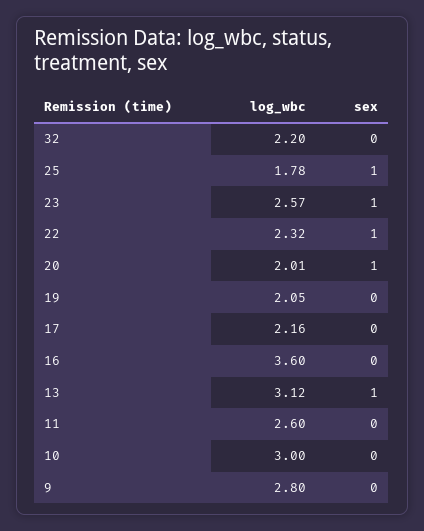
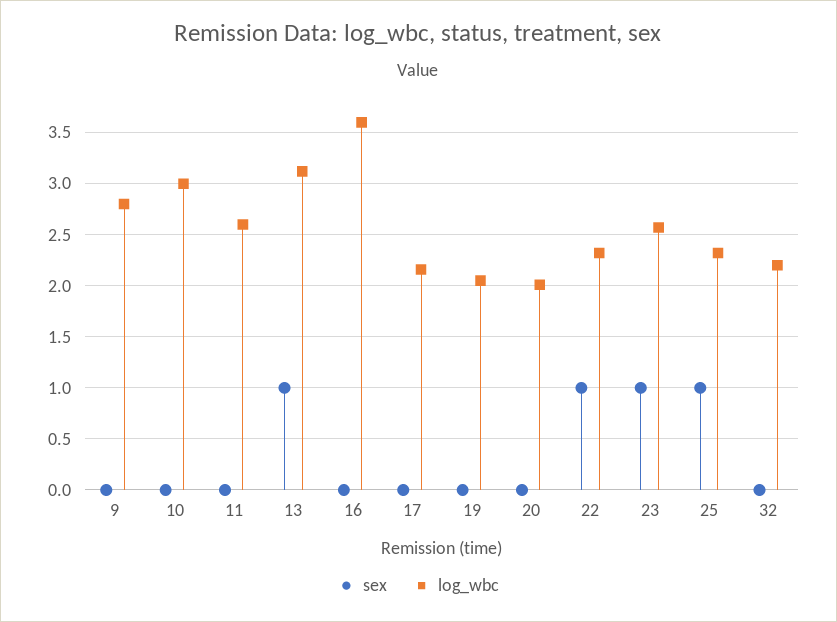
  {
    "log_wbc": {
      "32": 2.2,
-     "25": 1.78,
+     "25": 2.3,
      "23": 2.57,
      "22": 2.32,
      "20": 2.01,
      "19": 2.05,
      "17": 2.16,
      "16": 3.6,
      "13": 3.12,
      "11": 2.6,
      "10": 3,
      "9": 2.8
    },
    "sex": {
      "32": 0,
      "25": 1,
      "23": 1,
      "22": 1,
-     "20": 1,
+     "20": 0,
      "19": 0,
      "17": 0,
      "16": 0,
      "13": 1,
      "11": 0,
      "10": 0,
      "9": 0
    }
  }

